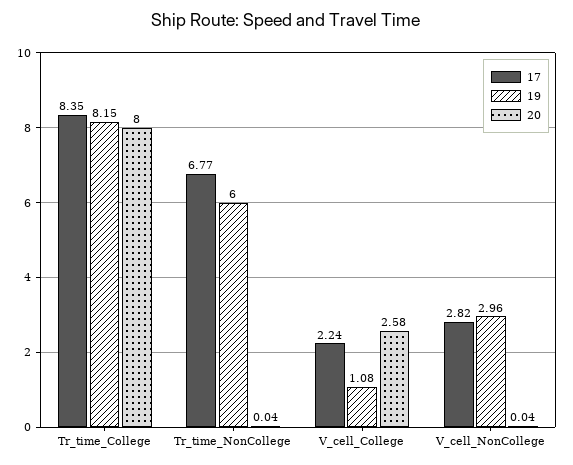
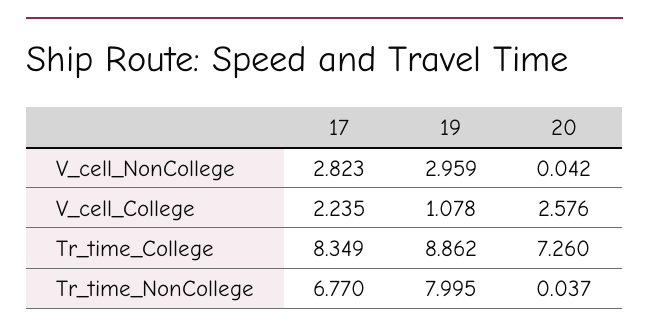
  {
    "17": {
      "Tr_time_College": 8.349,
      "Tr_time_NonCollege": 6.77,
      "V_cell_College": 2.235,
      "V_cell_NonCollege": 2.823
    },
    "19": {
-     "Tr_time_College": 8.15,
+     "Tr_time_College": 8.862,
-     "Tr_time_NonCollege": 6,
+     "Tr_time_NonCollege": 7.995,
      "V_cell_College": 1.078,
      "V_cell_NonCollege": 2.959
    },
    "20": {
-     "Tr_time_College": 8,
+     "Tr_time_College": 7.26,
      "Tr_time_NonCollege": 0.037,
      "V_cell_College": 2.576,
      "V_cell_NonCollege": 0.042
    }
  }

